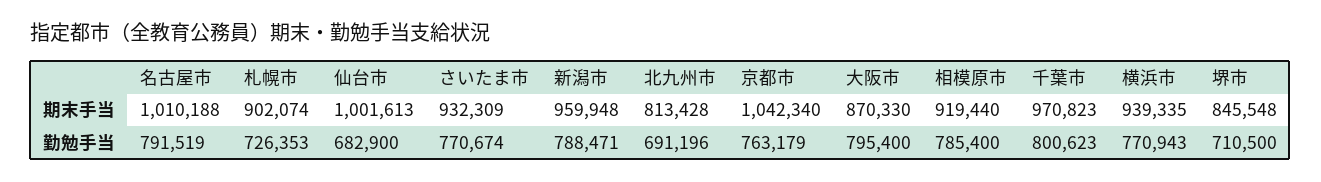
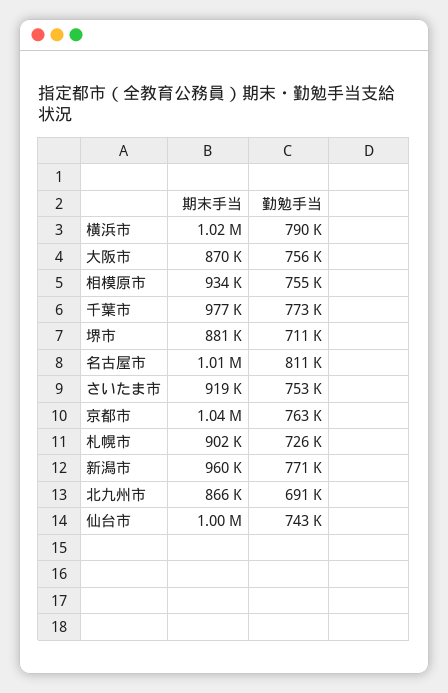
  {
    "名古屋市": {
      "期末手当": 1010188,
-     "勤勉手当": 791519
+     "勤勉手当": 811000
    },
    "札幌市": {
      "期末手当": 902074,
      "勤勉手当": 726353
    },
    "仙台市": {
      "期末手当": 1001613,
-     "勤勉手当": 682900
+     "勤勉手当": 743000
    },
    "さいたま市": {
-     "期末手当": 932309,
+     "期末手当": 919000,
-     "勤勉手当": 770674
+     "勤勉手当": 753000
    },
    "新潟市": {
      "期末手当": 959948,
-     "勤勉手当": 788471
+     "勤勉手当": 771000
    },
    "北九州市": {
-     "期末手当": 813428,
+     "期末手当": 866000,
      "勤勉手当": 691196
    },
    "京都市": {
      "期末手当": 1042340,
      "勤勉手当": 763179
    },
    "大阪市": {
      "期末手当": 870330,
-     "勤勉手当": 795400
+     "勤勉手当": 756000
    },
    "相模原市": {
-     "期末手当": 919440,
+     "期末手当": 934000,
-     "勤勉手当": 785400
+     "勤勉手当": 755000
    },
    "千葉市": {
-     "期末手当": 970823,
+     "期末手当": 977000,
-     "勤勉手当": 800623
+     "勤勉手当": 773000
    },
    "横浜市": {
-     "期末手当": 939335,
+     "期末手当": 1020000,
-     "勤勉手当": 770943
+     "勤勉手当": 790000
    },
    "堺市": {
-     "期末手当": 845548,
+     "期末手当": 881000,
      "勤勉手当": 710500
    }
  }

